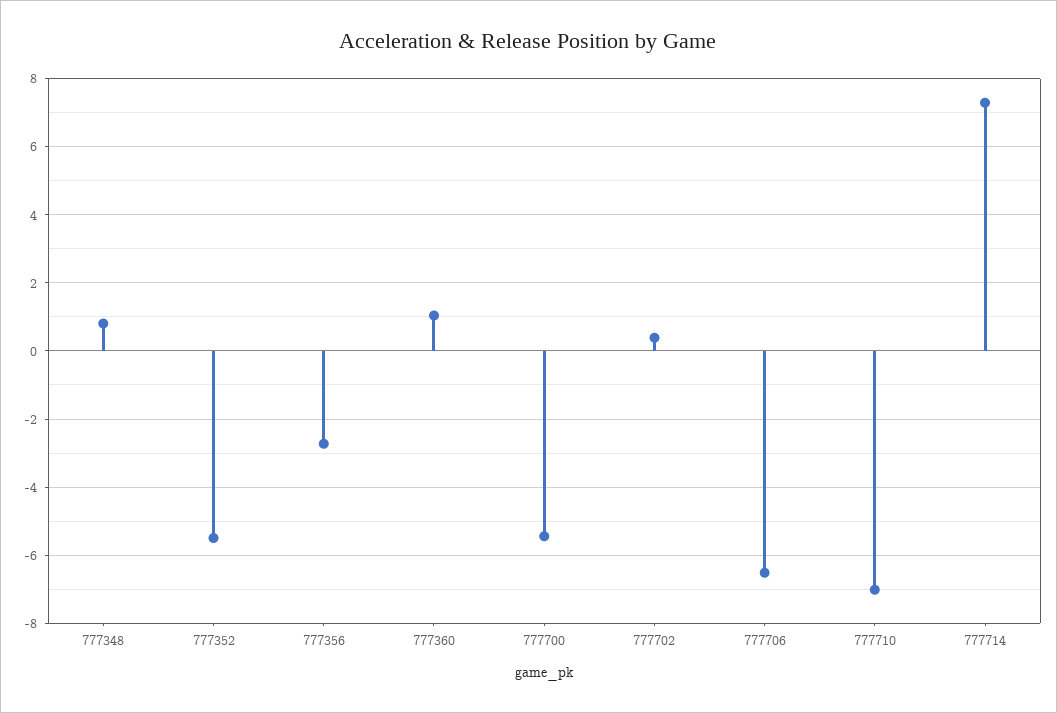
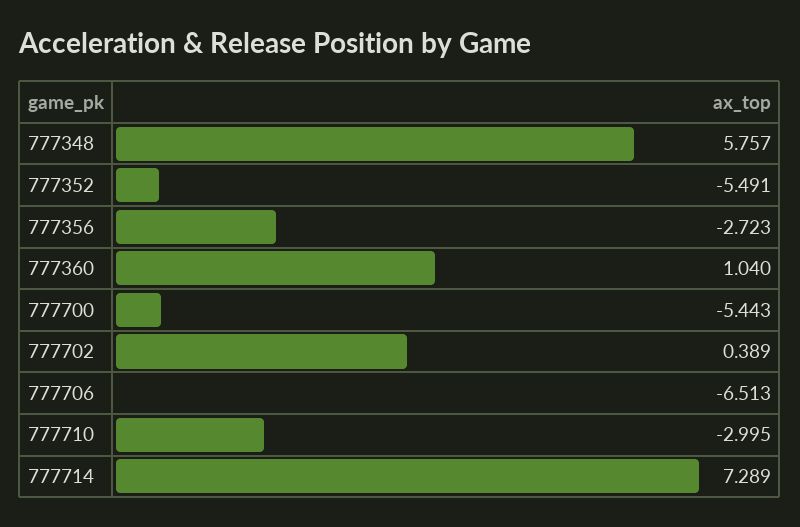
  {
-   "777348": 0.8,
+   "777348": 5.757,
    "777352": -5.491,
    "777356": -2.723,
    "777360": 1.04,
    "777700": -5.443,
    "777702": 0.389,
    "777706": -6.513,
-   "777710": -7,
+   "777710": -2.995,
    "777714": 7.289
  }

